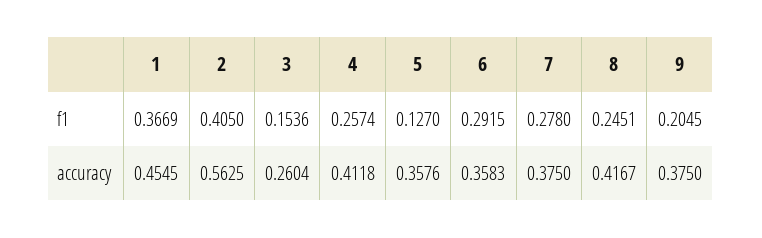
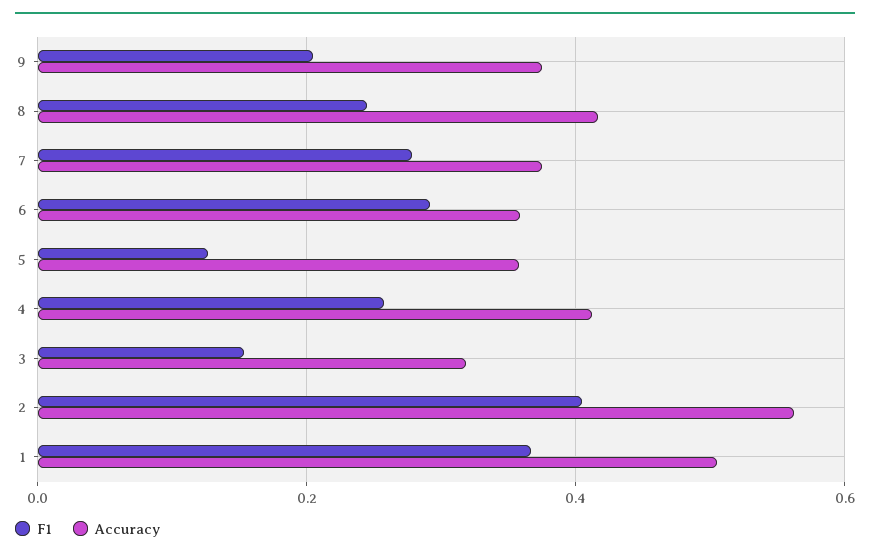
  {
    "f1": {
      "1": 0.3669,
      "2": 0.405,
      "3": 0.1536,
      "4": 0.2574,
      "5": 0.127,
      "6": 0.2915,
      "7": 0.278,
      "8": 0.2451,
      "9": 0.2045
    },
    "accuracy": {
-     "1": 0.4545,
+     "1": 0.5,
      "2": 0.5625,
-     "3": 0.2604,
+     "3": 0.32,
      "4": 0.4118,
      "5": 0.3576,
      "6": 0.3583,
      "7": 0.375,
      "8": 0.4167,
      "9": 0.375
    }
  }

